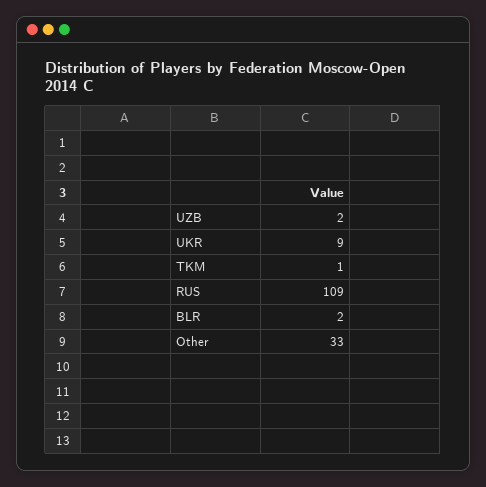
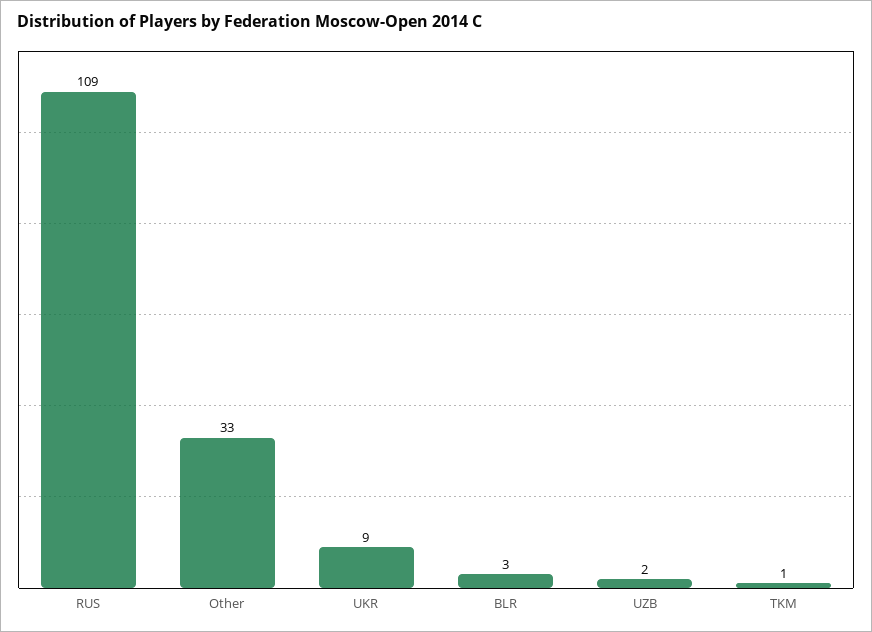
  {
    "UZB": 2,
    "UKR": 9,
    "TKM": 1,
    "RUS": 109,
-   "BLR": 2,
+   "BLR": 3,
    "Other": 33
  }

